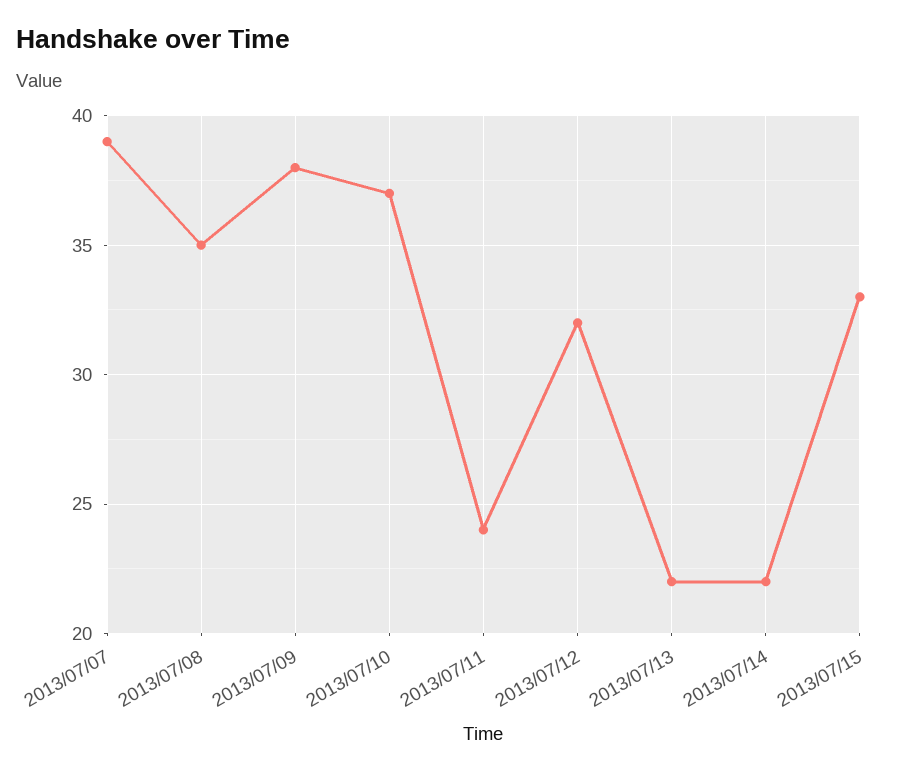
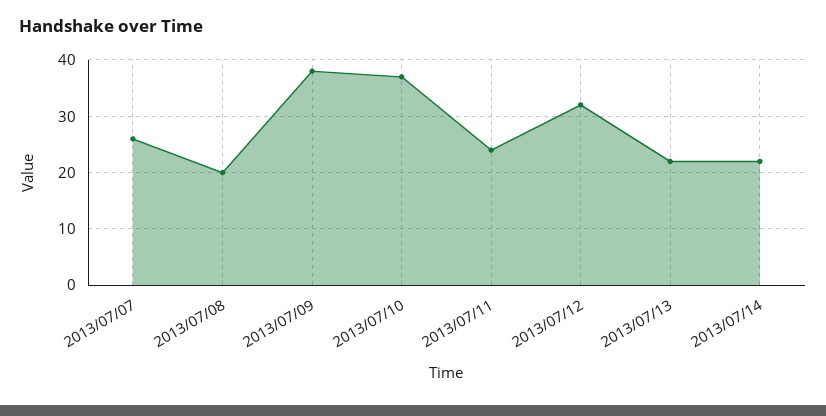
  {
-   "2013/07/07": 39,
+   "2013/07/07": 25,
-   "2013/07/08": 35,
+   "2013/07/08": 20,
    "2013/07/09": 38,
    "2013/07/10": 37,
    "2013/07/11": 24,
    "2013/07/12": 32,
    "2013/07/13": 22,
-   "2013/07/14": 22,
+   "2013/07/14": 22
-   "2013/07/15": 33
  }

